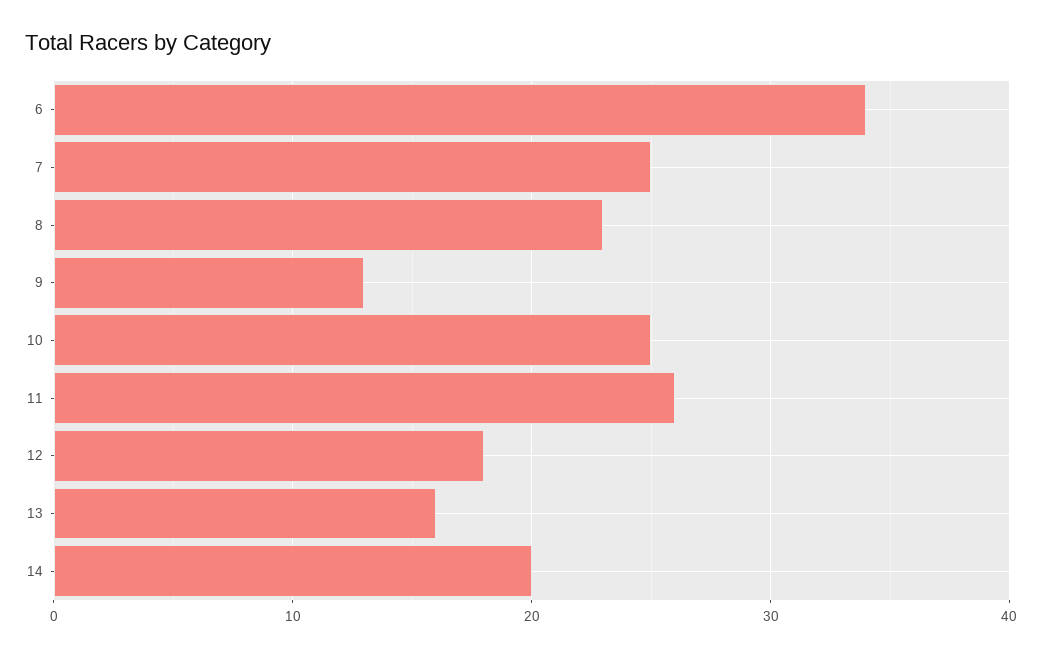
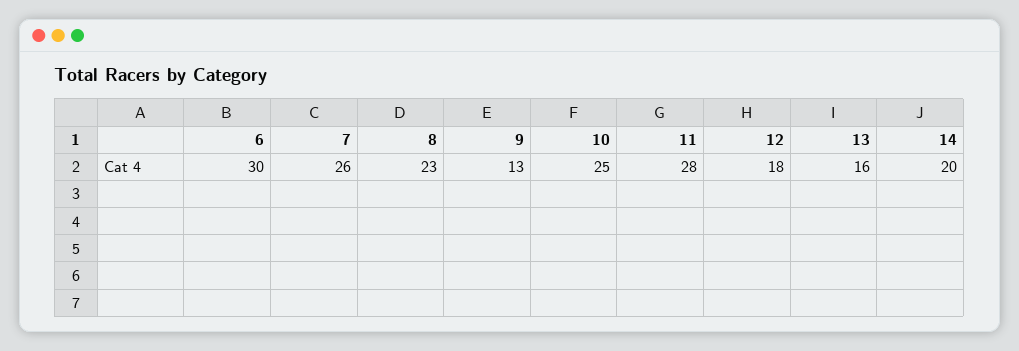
  {
-   "6": 34,
+   "6": 30,
-   "7": 25,
+   "7": 26,
    "8": 23,
    "9": 13,
    "10": 25,
-   "11": 26,
+   "11": 28,
    "12": 18,
    "13": 16,
    "14": 20
  }

